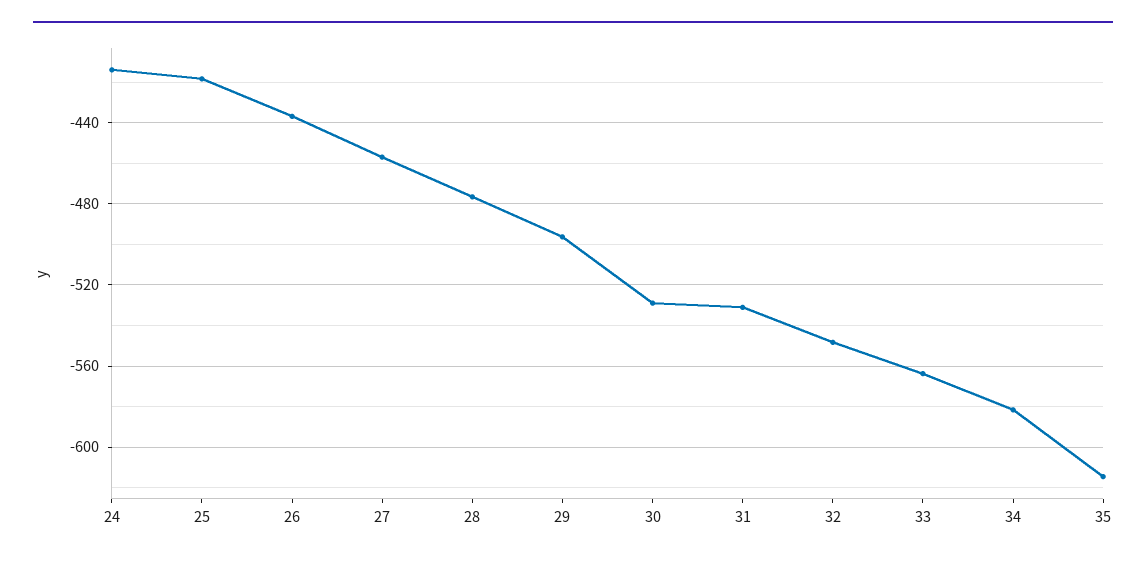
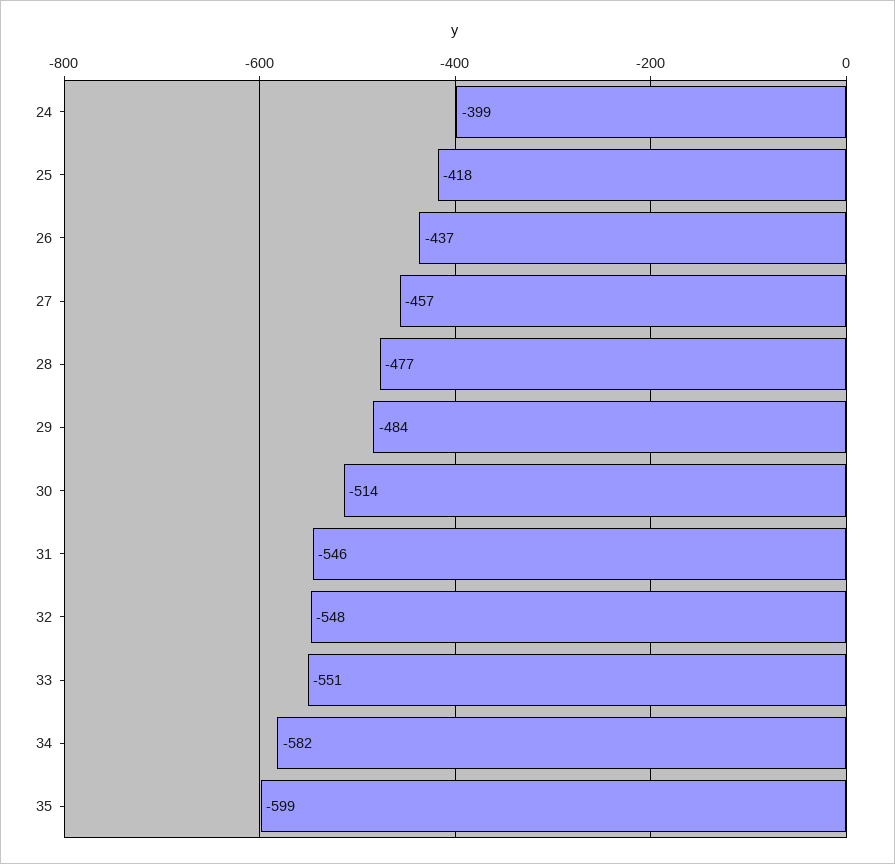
  {
-   "24": -415,
+   "24": -399,
    "25": -418,
    "26": -437,
    "27": -457,
    "28": -477,
-   "29": -495,
+   "29": -484,
-   "30": -530,
+   "30": -514,
-   "31": -530,
+   "31": -546,
    "32": -548,
-   "33": -565,
+   "33": -551,
    "34": -582,
-   "35": -615
+   "35": -599
  }

